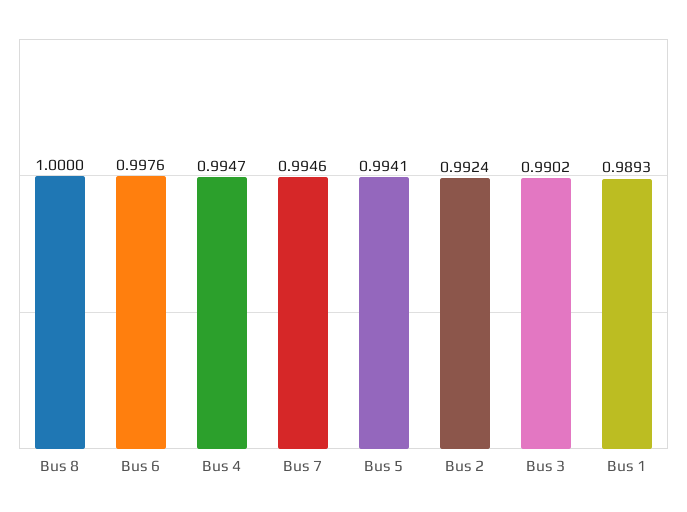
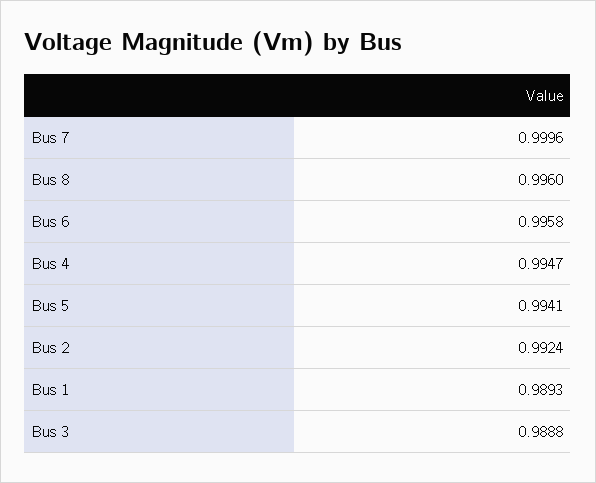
  {
-   "Bus 8": 1,
+   "Bus 8": 0.996,
-   "Bus 6": 0.9976,
+   "Bus 6": 0.9958,
    "Bus 4": 0.9947,
-   "Bus 7": 0.9946,
+   "Bus 7": 0.9996,
    "Bus 5": 0.9941,
    "Bus 2": 0.9924,
-   "Bus 3": 0.9902,
+   "Bus 3": 0.9888,
    "Bus 1": 0.9893
  }

